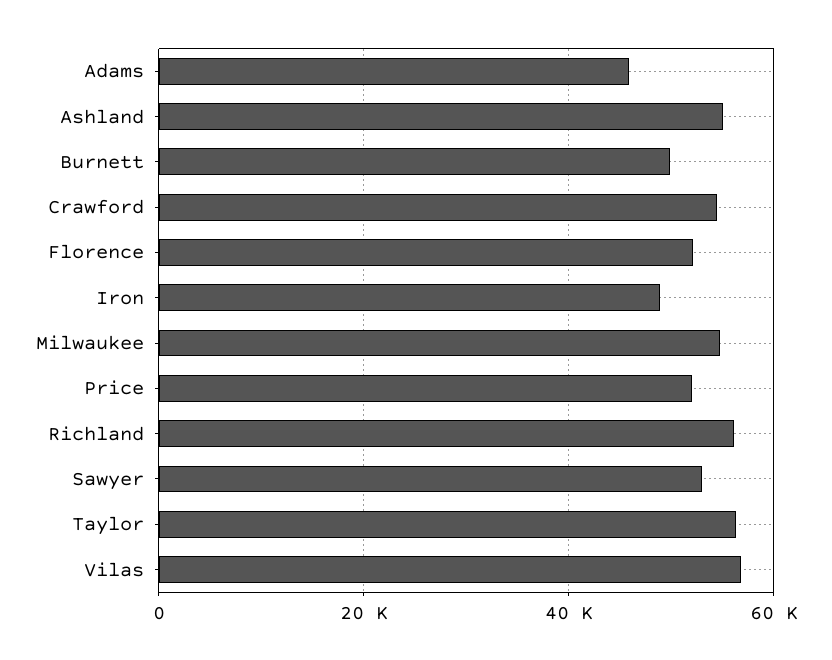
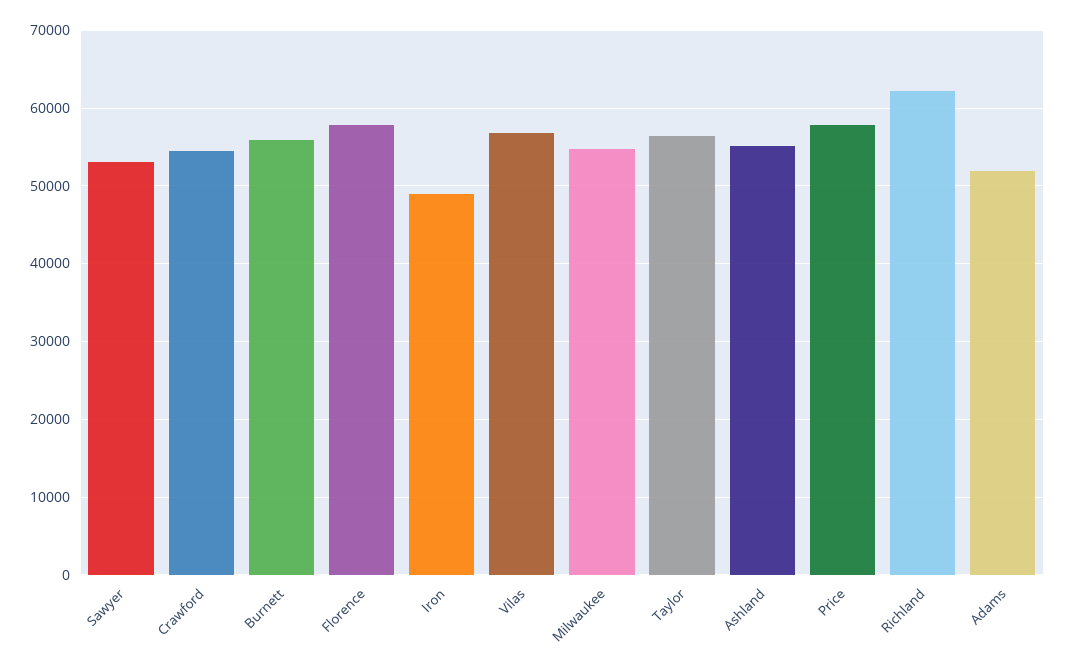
  {
-   "Adams": 46000,
+   "Adams": 52000,
    "Ashland": 55000,
-   "Burnett": 50000,
+   "Burnett": 56000,
    "Crawford": 55000,
-   "Florence": 52000,
+   "Florence": 58000,
    "Iron": 49000,
    "Milwaukee": 55000,
-   "Price": 52000,
+   "Price": 58000,
-   "Richland": 56000,
+   "Richland": 62000,
    "Sawyer": 53000,
    "Taylor": 56000,
    "Vilas": 57000
  }

